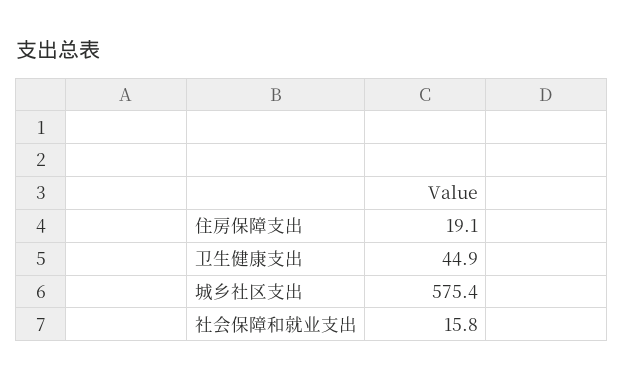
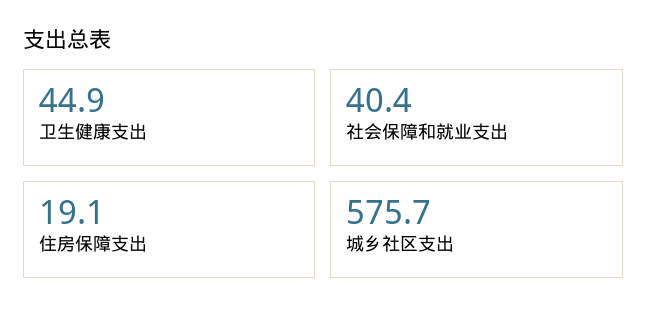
  {
    "住房保障支出": 19.1,
    "卫生健康支出": 44.9,
-   "城乡社区支出": 575.4,
+   "城乡社区支出": 575.7,
-   "社会保障和就业支出": 15.8
+   "社会保障和就业支出": 40.4
  }

